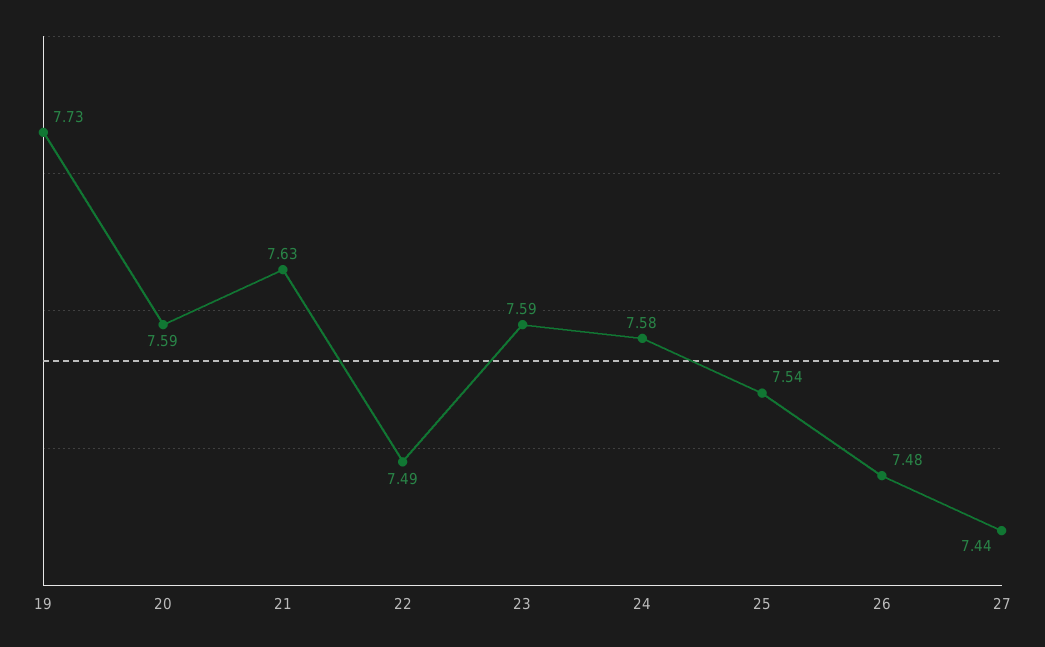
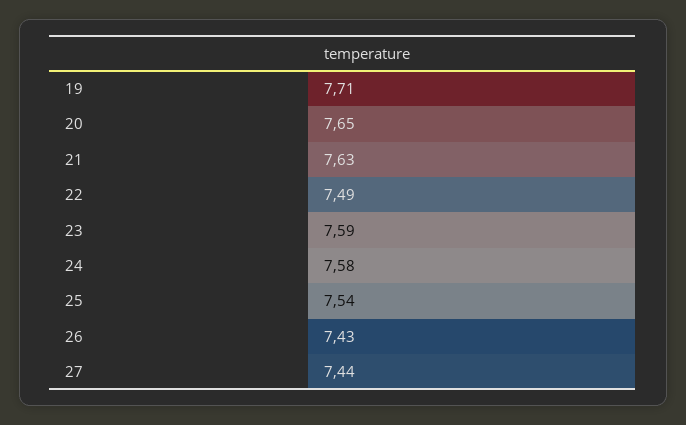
  {
-   "19": 7.73,
+   "19": 7.71,
-   "20": 7.59,
+   "20": 7.65,
    "21": 7.63,
    "22": 7.49,
    "23": 7.59,
    "24": 7.58,
    "25": 7.54,
-   "26": 7.48,
+   "26": 7.43,
    "27": 7.44
  }

